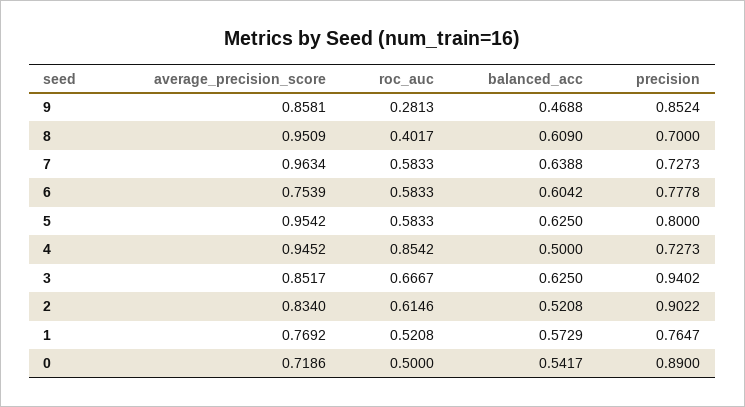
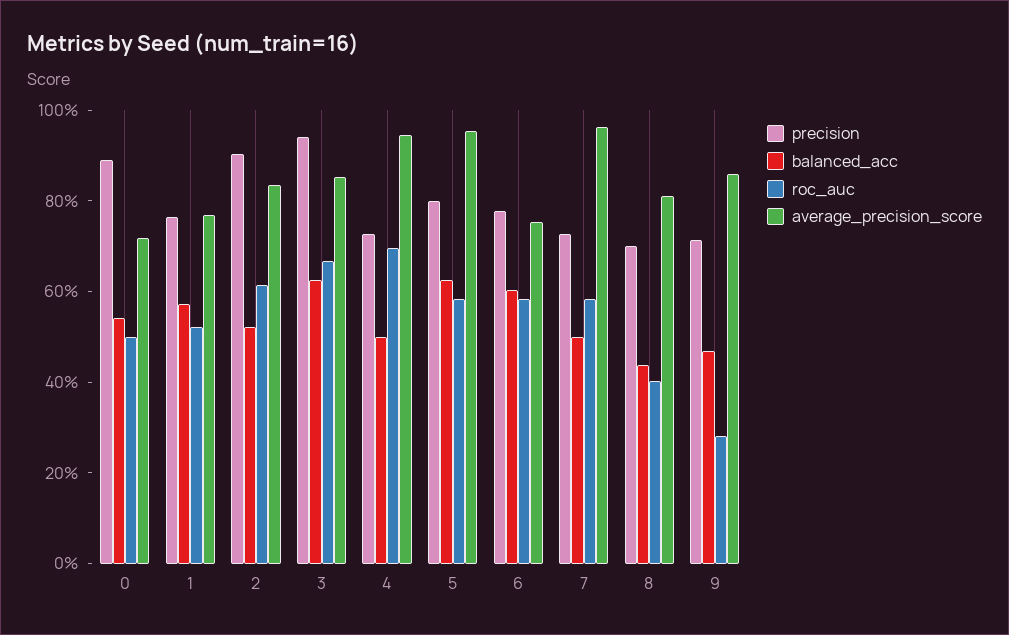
  {
    "average_precision_score": {
      "9": 0.8581,
-     "8": 0.9509,
+     "8": 0.8,
      "7": 0.9634,
      "6": 0.7539,
      "5": 0.9542,
      "4": 0.9452,
      "3": 0.8517,
      "2": 0.834,
      "1": 0.7692,
      "0": 0.7186
    },
    "roc_auc": {
      "9": 0.2813,
      "8": 0.4017,
      "7": 0.5833,
      "6": 0.5833,
      "5": 0.5833,
-     "4": 0.8542,
+     "4": 0.7,
      "3": 0.6667,
      "2": 0.6146,
      "1": 0.5208,
      "0": 0.5
    },
    "balanced_acc": {
      "9": 0.4688,
-     "8": 0.609,
+     "8": 0.45,
-     "7": 0.6388,
+     "7": 0.5,
      "6": 0.6042,
      "5": 0.625,
      "4": 0.5,
      "3": 0.625,
      "2": 0.5208,
      "1": 0.5729,
      "0": 0.5417
    },
    "precision": {
-     "9": 0.8524,
+     "9": 0.7,
      "8": 0.7,
      "7": 0.7273,
      "6": 0.7778,
      "5": 0.8,
      "4": 0.7273,
      "3": 0.9402,
      "2": 0.9022,
      "1": 0.7647,
      "0": 0.89
    }
  }

